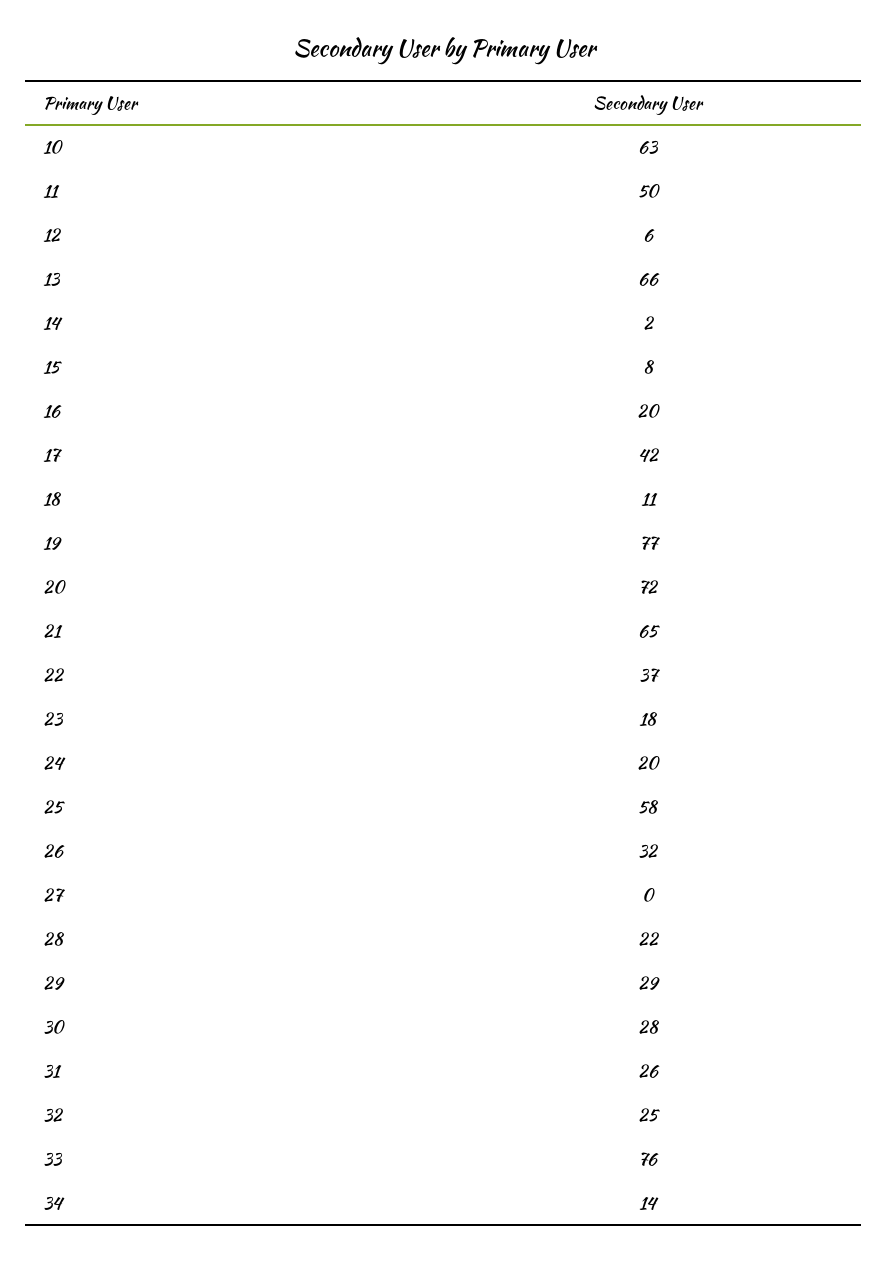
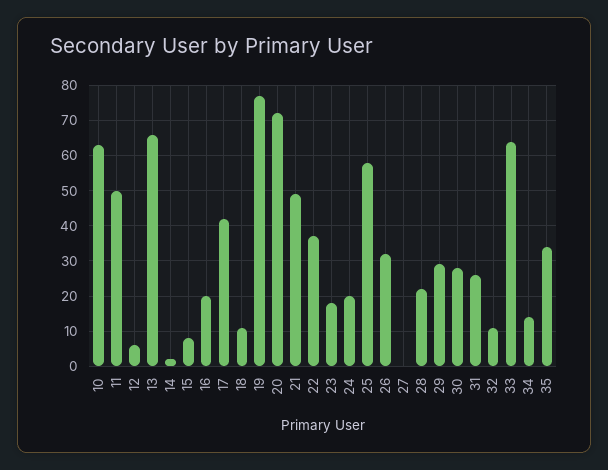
  {
    "10": 63,
    "11": 50,
    "12": 6,
    "13": 66,
    "14": 2,
    "15": 8,
    "16": 20,
    "17": 42,
    "18": 11,
    "19": 77,
    "20": 72,
-   "21": 65,
+   "21": 50,
    "22": 37,
    "23": 18,
    "24": 20,
    "25": 58,
    "26": 32,
    "27": 0,
    "28": 22,
    "29": 29,
    "30": 28,
    "31": 26,
-   "32": 25,
+   "32": 10,
-   "33": 76,
+   "33": 65,
-   "34": 14
+   "34": 14,
+   "35": 35
  }

